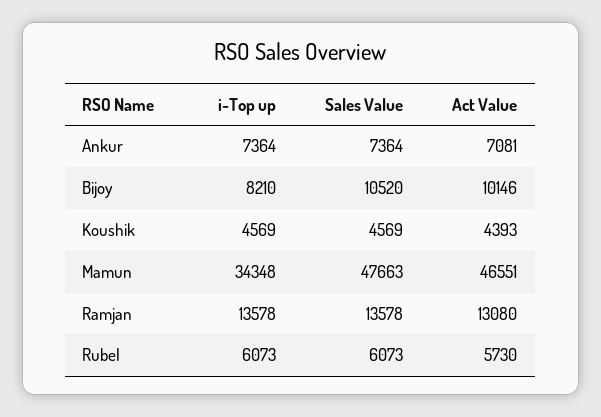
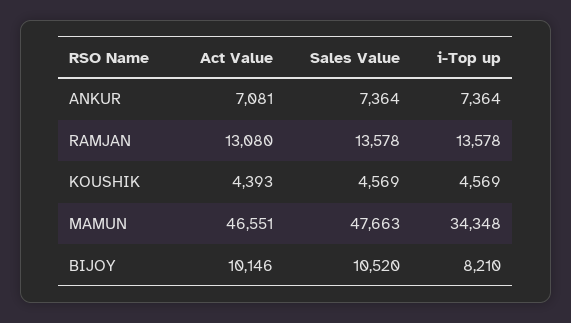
  {
    "i-Top up": {
      "Ankur": 7364,
      "Bijoy": 8210,
      "Koushik": 4569,
      "Mamun": 34348,
-     "Ramjan": 13578,
+     "Ramjan": 13578
-     "Rubel": 6073
    },
    "Sales Value": {
      "Ankur": 7364,
      "Bijoy": 10520,
      "Koushik": 4569,
      "Mamun": 47663,
-     "Ramjan": 13578,
+     "Ramjan": 13578
-     "Rubel": 6073
    },
    "Act Value": {
      "Ankur": 7081,
      "Bijoy": 10146,
      "Koushik": 4393,
      "Mamun": 46551,
-     "Ramjan": 13080,
+     "Ramjan": 13080
-     "Rubel": 5730
    }
  }

